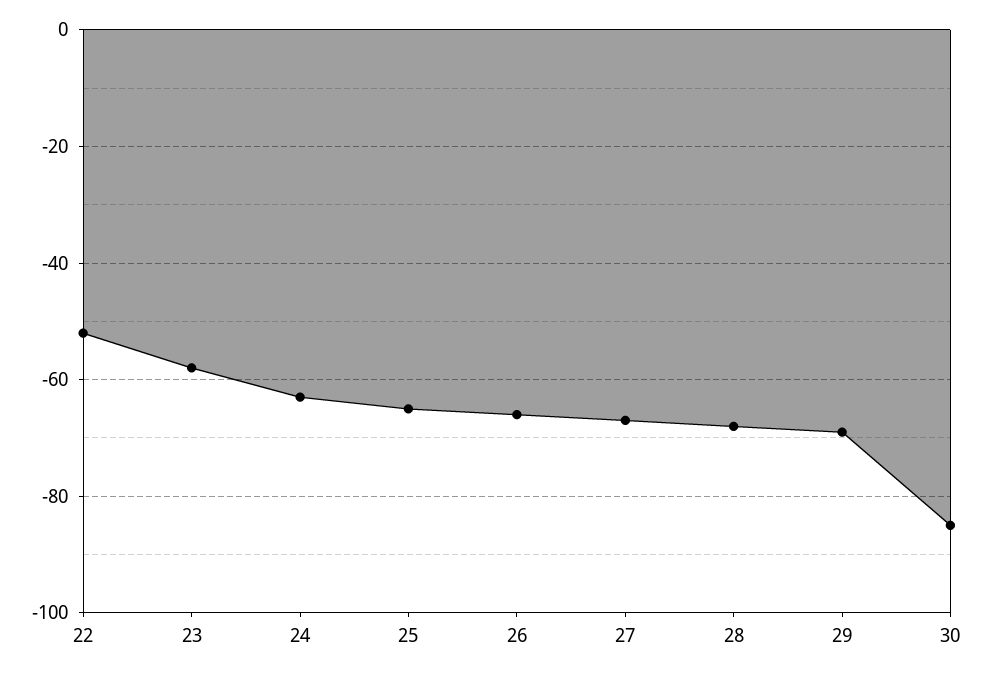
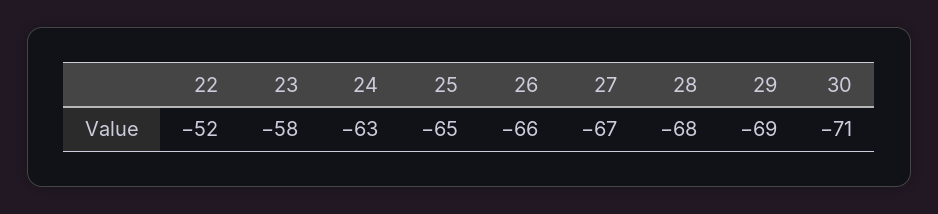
  {
    "22": -52,
    "23": -58,
    "24": -63,
    "25": -65,
    "26": -66,
    "27": -67,
    "28": -68,
    "29": -69,
-   "30": -85
+   "30": -71
  }

